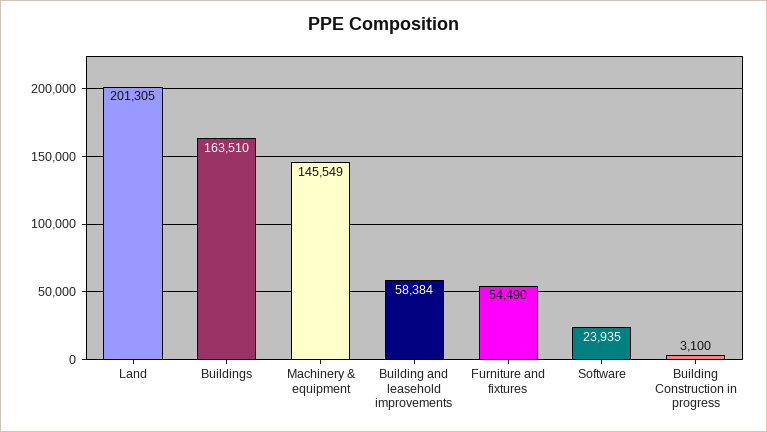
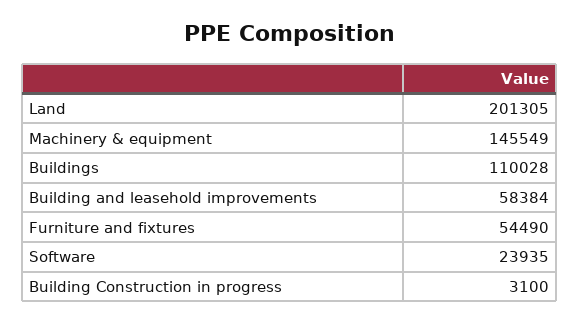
  {
    "Land": 201305,
-   "Buildings": 163510,
+   "Buildings": 110028,
    "Machinery & equipment": 145549,
    "Building and leasehold improvements": 58384,
    "Furniture and fixtures": 54490,
    "Software": 23935,
    "Building Construction in progress": 3100
  }

